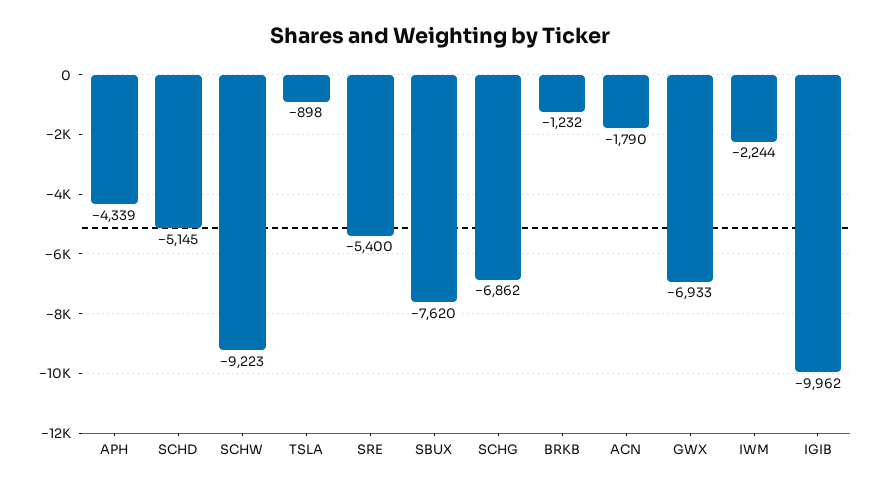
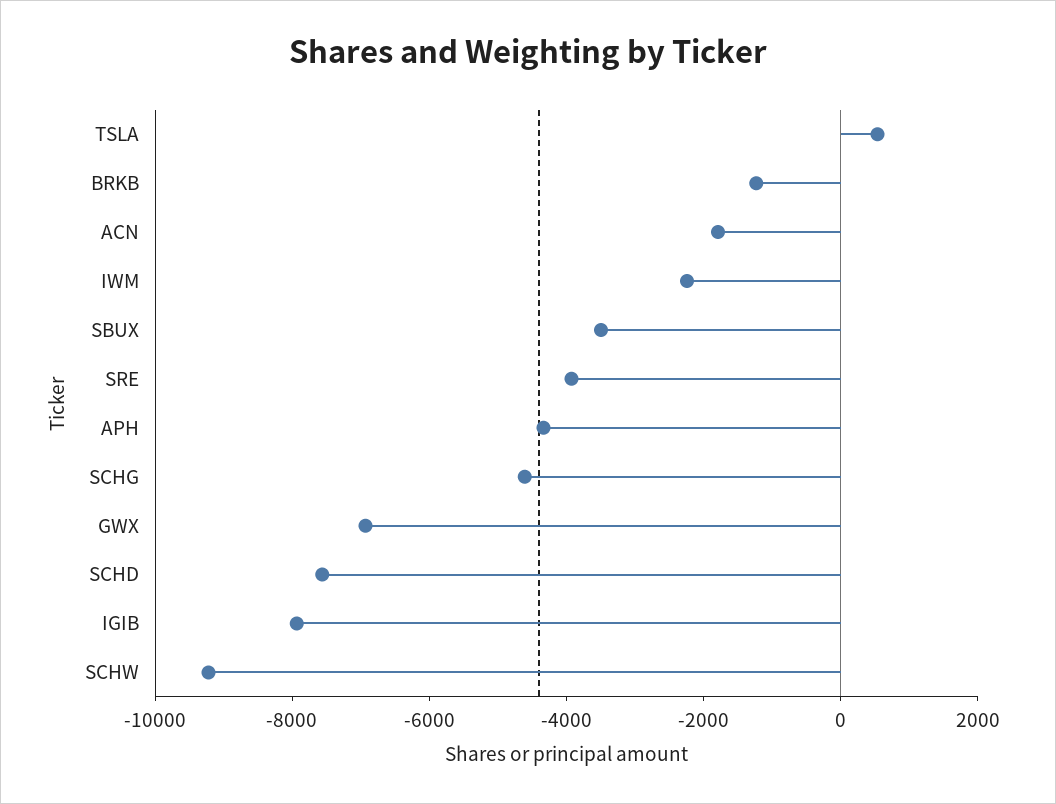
  {
    "APH": -4339,
-   "SCHD": -5145,
+   "SCHD": -7500,
    "SCHW": -9223,
-   "TSLA": -898,
+   "TSLA": 500,
-   "SRE": -5400,
+   "SRE": -4000,
-   "SBUX": -7620,
+   "SBUX": -3500,
-   "SCHG": -6862,
+   "SCHG": -4500,
    "BRKB": -1232,
    "ACN": -1790,
    "GWX": -6933,
    "IWM": -2244,
-   "IGIB": -9962
+   "IGIB": -8000
  }

